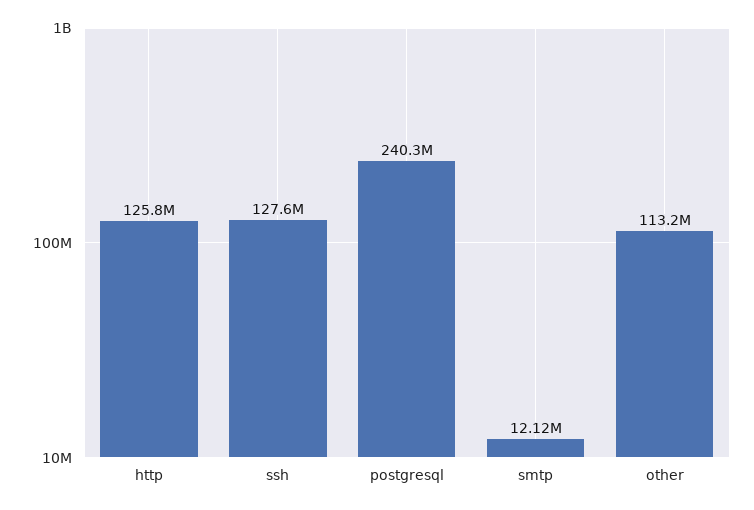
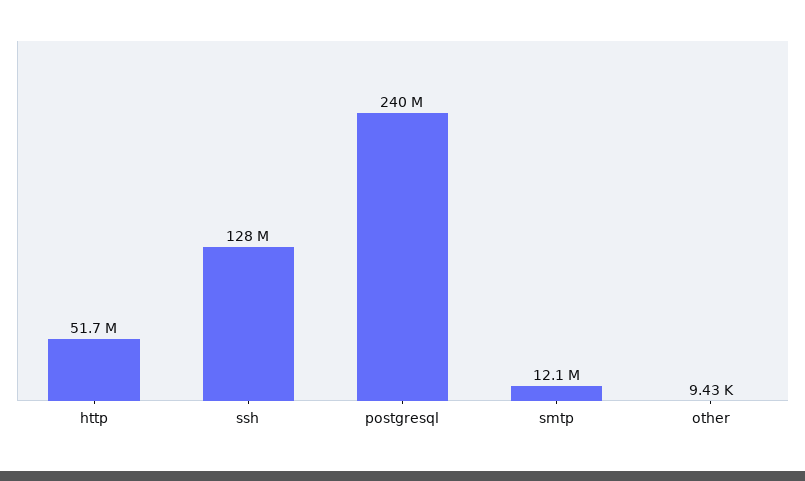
  {
-   "http": 125800000,
+   "http": 51700000,
    "ssh": 127600000,
    "postgresql": 240300000,
    "smtp": 12120000,
-   "other": 113200000
+   "other": 9430
  }

